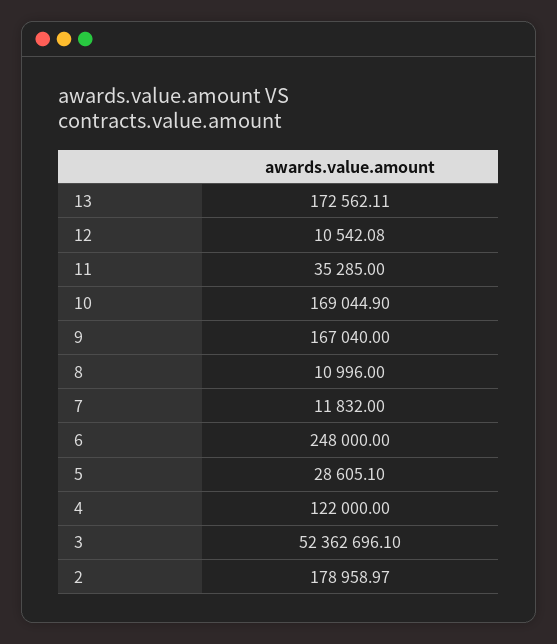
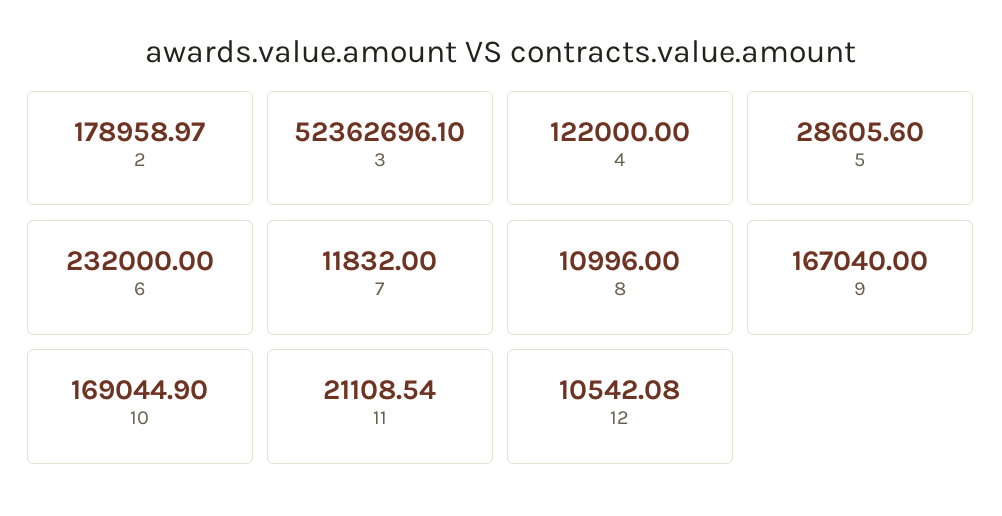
  {
-   "13": 172562.11,
    "12": 10542.08,
-   "11": 35285,
+   "11": 21108.54,
    "10": 169044.9,
    "9": 167040,
    "8": 10996,
    "7": 11832,
-   "6": 248000,
+   "6": 232000,
-   "5": 28605.1,
+   "5": 28605.6,
    "4": 122000,
    "3": 52362696.1,
    "2": 178958.97
  }

